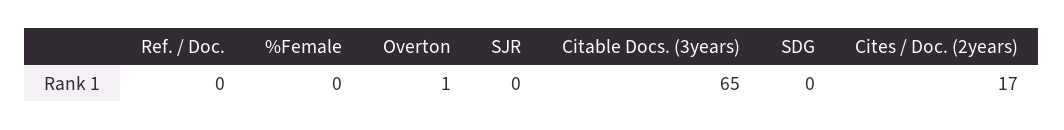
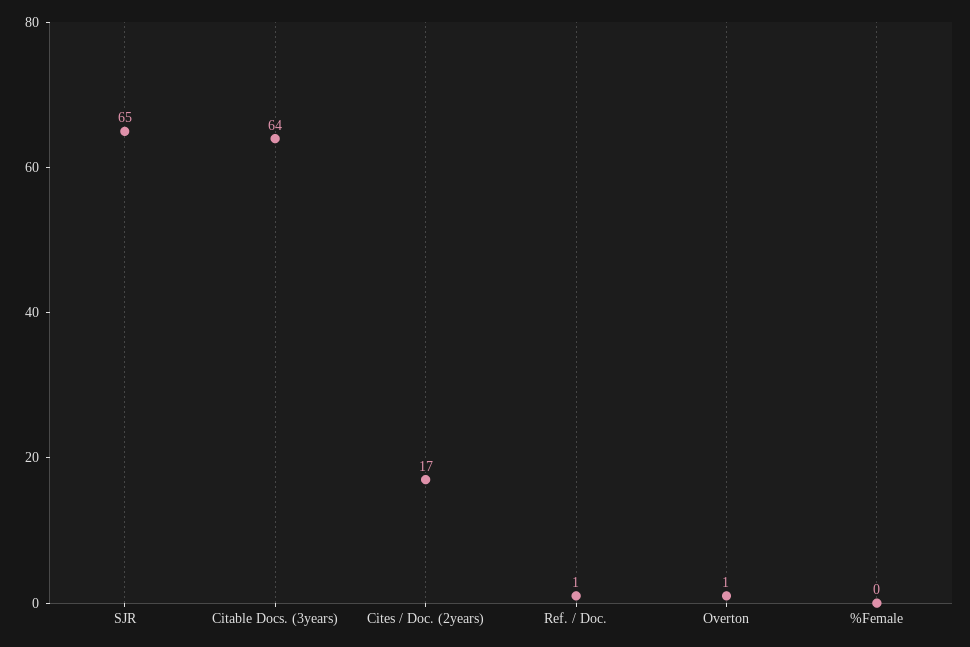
  {
-   "Ref. / Doc.": 0,
+   "Ref. / Doc.": 1,
    "%Female": 0,
    "Overton": 1,
-   "SJR": 0,
+   "SJR": 65,
-   "Citable Docs. (3years)": 65,
+   "Citable Docs. (3years)": 64,
-   "SDG": 0,
    "Cites / Doc. (2years)": 17
  }

